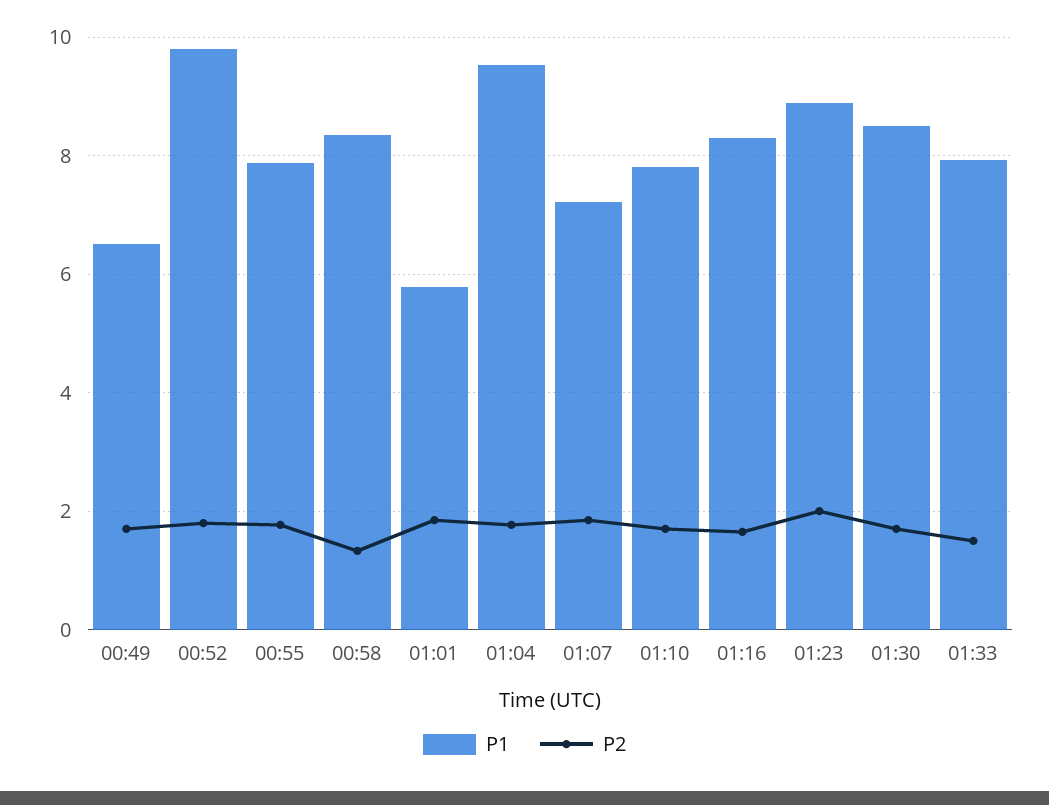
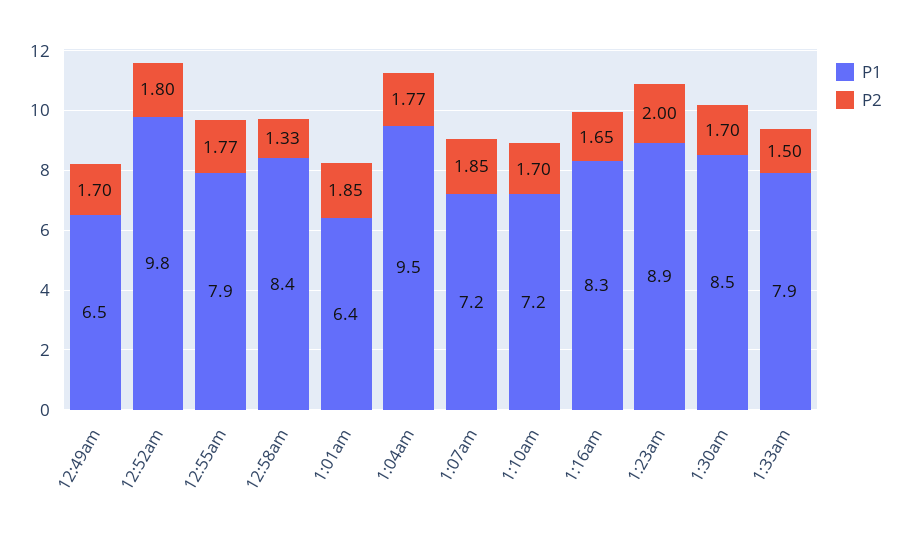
  {
    "P1": {
      "00:49": 6.5,
      "00:52": 9.8,
      "00:55": 7.9,
      "00:58": 8.4,
-     "01:01": 5.8,
+     "01:01": 6.4,
      "01:04": 9.5,
      "01:07": 7.2,
-     "01:10": 7.8,
+     "01:10": 7.2,
      "01:16": 8.3,
      "01:23": 8.9,
      "01:30": 8.5,
      "01:33": 7.9
    },
    "P2": {
      "00:49": 1.7,
      "00:52": 1.8,
      "00:55": 1.77,
      "00:58": 1.33,
      "01:01": 1.85,
      "01:04": 1.77,
      "01:07": 1.85,
      "01:10": 1.7,
      "01:16": 1.65,
      "01:23": 2,
      "01:30": 1.7,
      "01:33": 1.5
    }
  }

